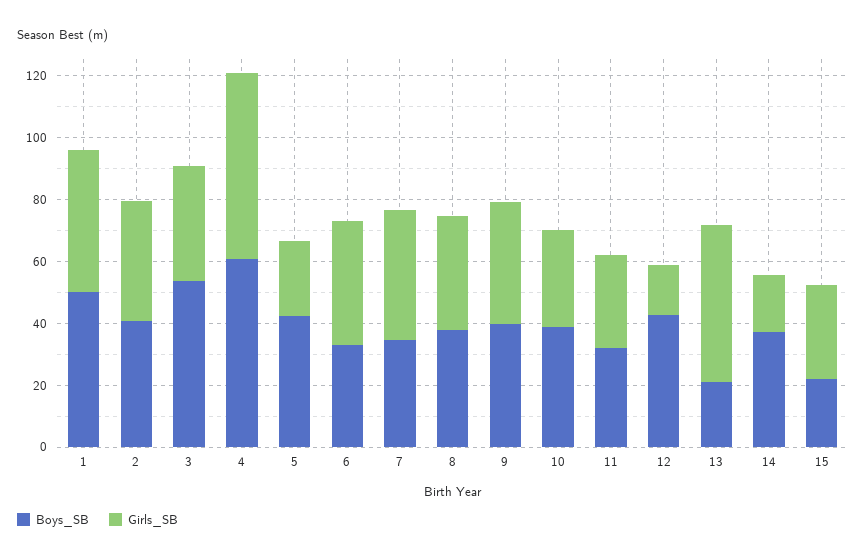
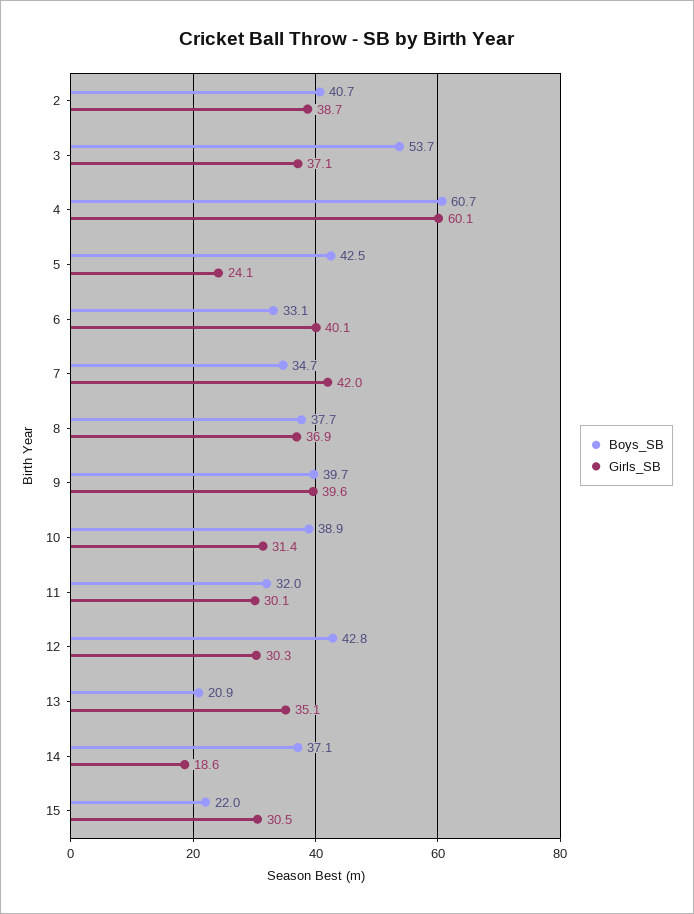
  {
    "Boys_SB": {
-     "1": 50,
      "2": 40.7,
      "3": 53.7,
      "4": 60.7,
      "5": 42.5,
      "6": 33.1,
      "7": 34.7,
      "8": 37.7,
      "9": 39.7,
      "10": 38.9,
      "11": 32,
      "12": 42.8,
      "13": 20.9,
      "14": 37.1,
      "15": 22
    },
    "Girls_SB": {
-     "1": 45,
      "2": 38.7,
      "3": 37.1,
      "4": 60.1,
      "5": 24.1,
      "6": 40.1,
      "7": 42,
      "8": 36.9,
      "9": 39.6,
      "10": 31.4,
      "11": 30.1,
-     "12": 15,
+     "12": 30.3,
-     "13": 50,
+     "13": 35.1,
      "14": 18.6,
      "15": 30.5
    }
  }

